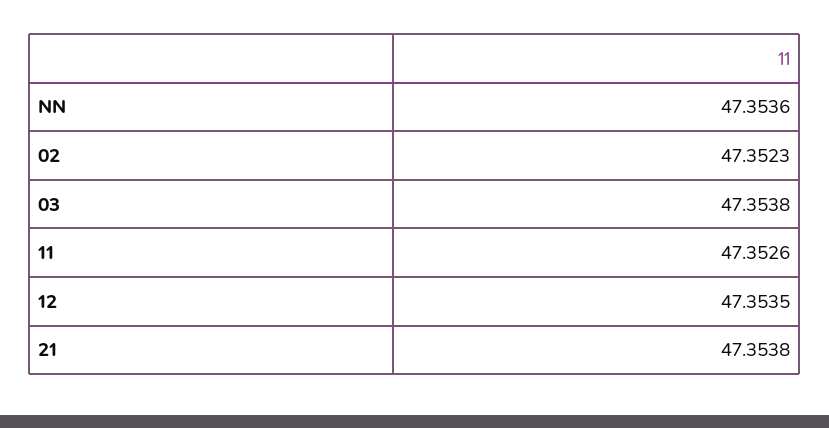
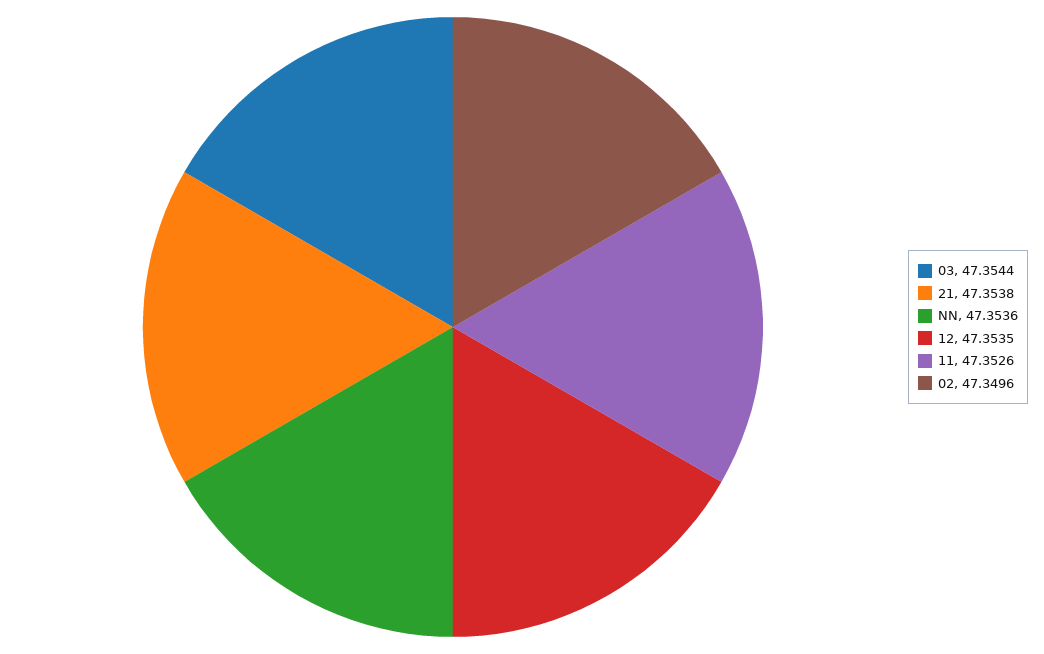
  {
    "NN": 47.3536,
-   "02": 47.3523,
+   "02": 47.3496,
-   "03": 47.3538,
+   "03": 47.3544,
    "11": 47.3526,
    "12": 47.3535,
    "21": 47.3538
  }

